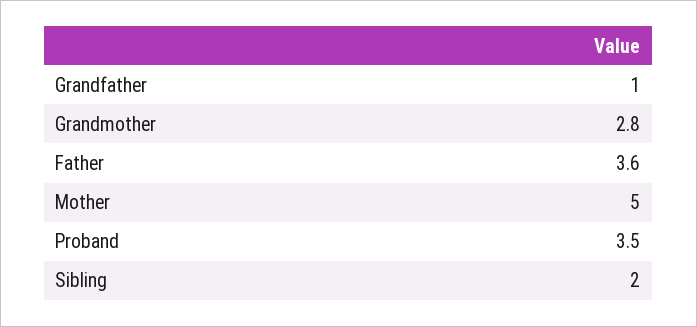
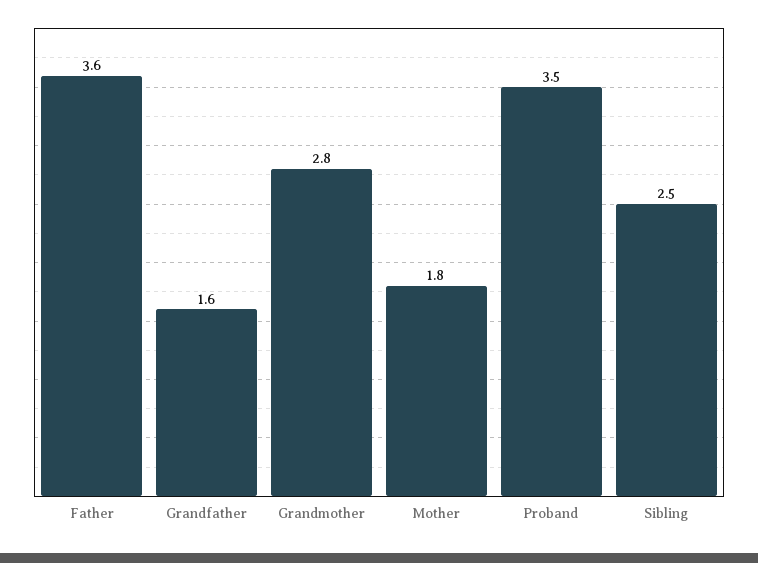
  {
-   "Grandfather": 1,
+   "Grandfather": 1.6,
    "Grandmother": 2.8,
    "Father": 3.6,
-   "Mother": 5,
+   "Mother": 1.8,
    "Proband": 3.5,
-   "Sibling": 2
+   "Sibling": 2.5
  }

